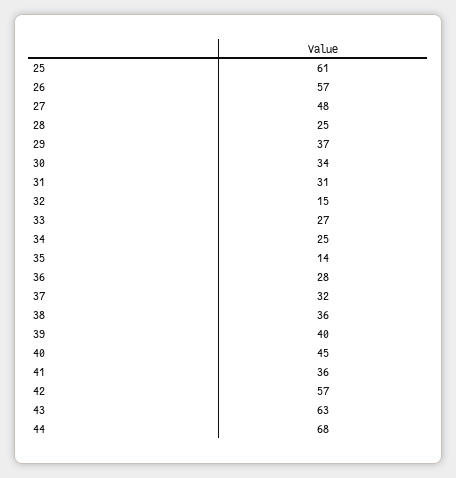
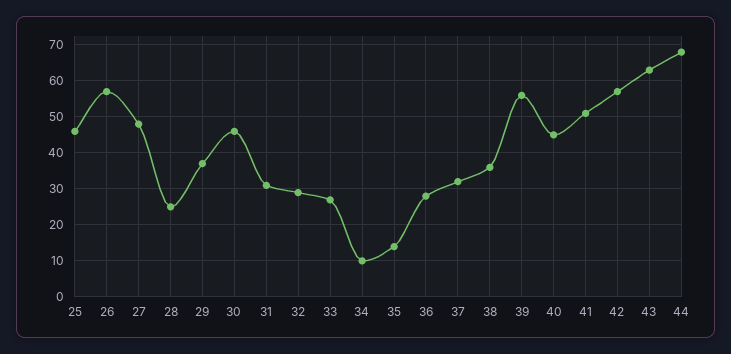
  {
-   "25": 61,
+   "25": 45,
    "26": 57,
    "27": 48,
    "28": 25,
    "29": 37,
-   "30": 34,
+   "30": 45,
    "31": 31,
-   "32": 15,
+   "32": 30,
    "33": 27,
-   "34": 25,
+   "34": 10,
    "35": 14,
    "36": 28,
    "37": 32,
    "38": 36,
-   "39": 40,
+   "39": 55,
    "40": 45,
-   "41": 36,
+   "41": 50,
    "42": 57,
    "43": 63,
    "44": 68
  }

